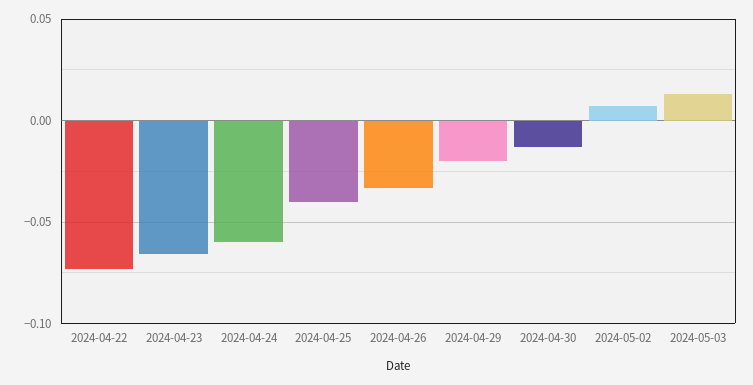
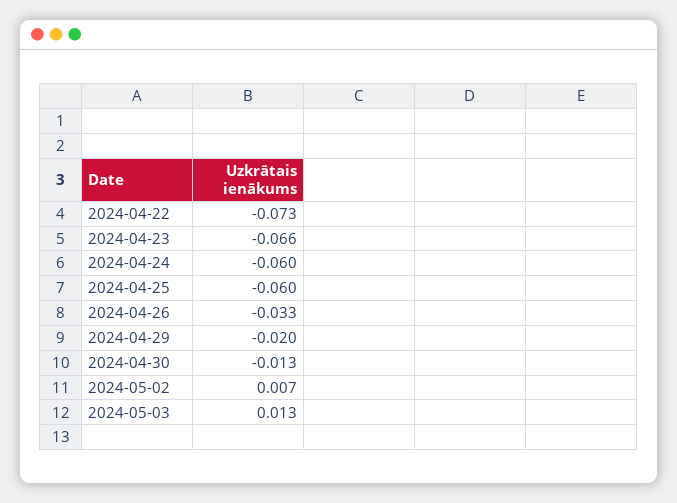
  {
    "2024-04-22": -0.073,
    "2024-04-23": -0.066,
    "2024-04-24": -0.06,
-   "2024-04-25": -0.04,
+   "2024-04-25": -0.06,
    "2024-04-26": -0.033,
    "2024-04-29": -0.02,
    "2024-04-30": -0.013,
    "2024-05-02": 0.007,
    "2024-05-03": 0.013
  }

